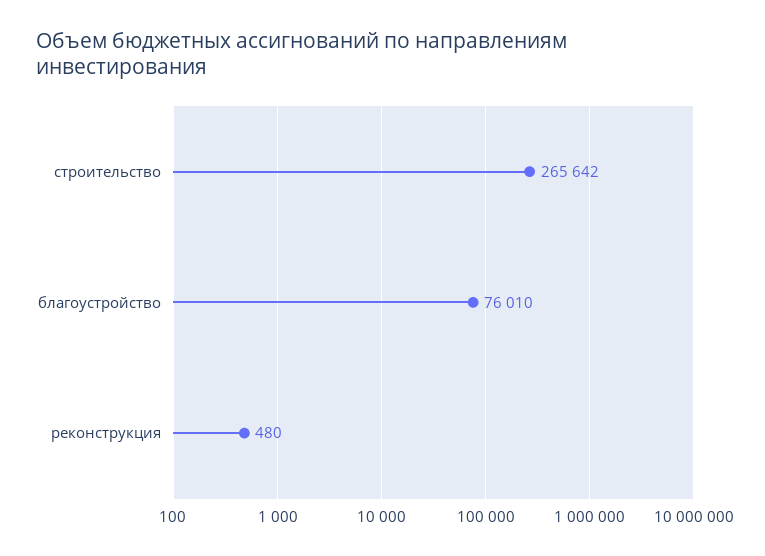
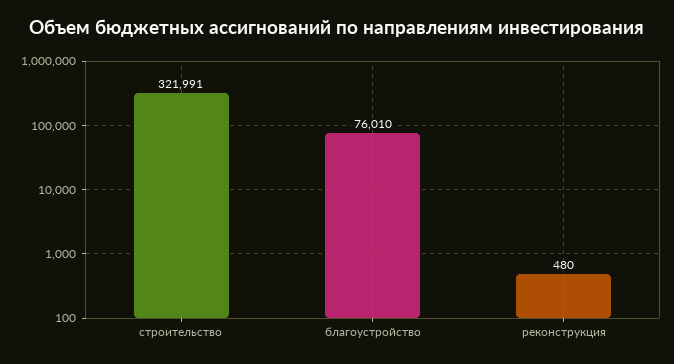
  {
-   "строительство": 265642,
+   "строительство": 321991,
    "благоустройство": 76010,
    "реконструкция": 480
  }

